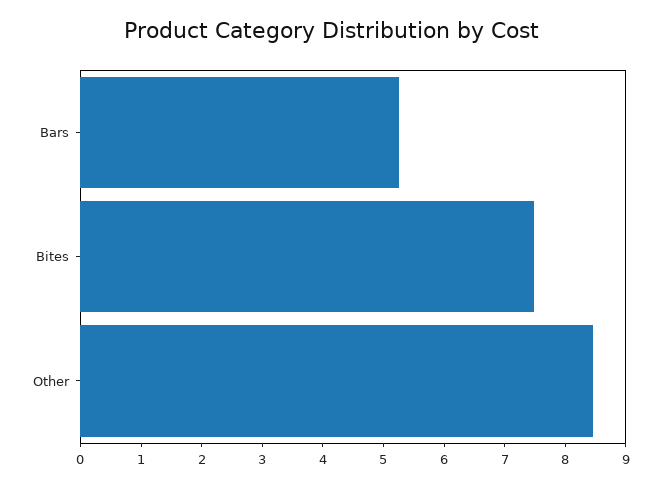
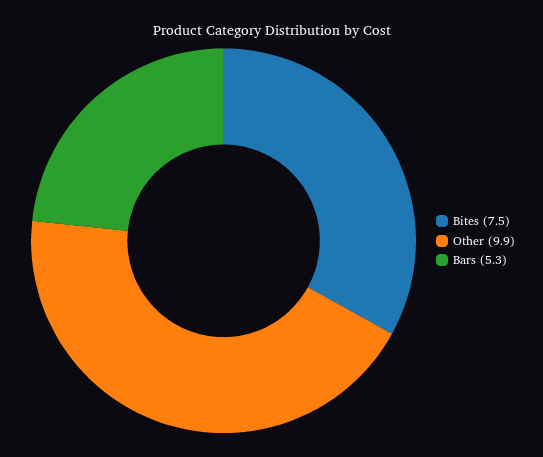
  {
    "Bars": 5.3,
    "Bites": 7.5,
-   "Other": 8.4
+   "Other": 9.9
  }

